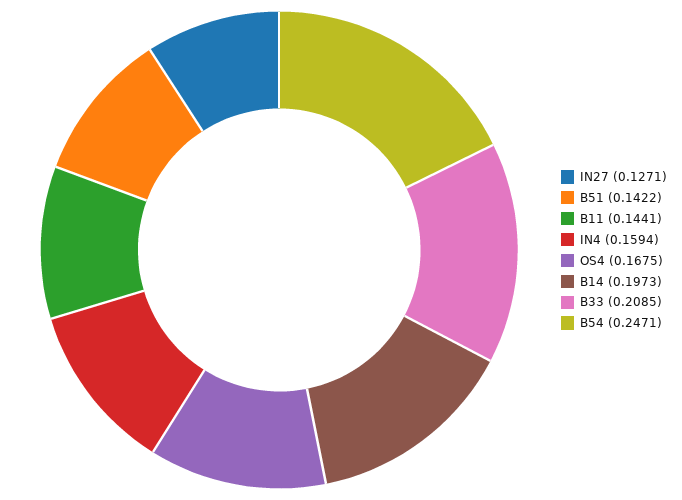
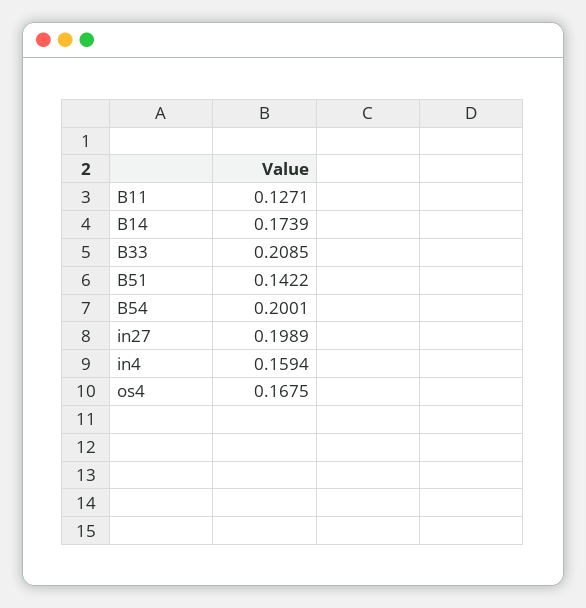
  {
-   "IN27": 0.1271,
+   "IN27": 0.1989,
    "B51": 0.1422,
-   "B11": 0.1441,
+   "B11": 0.1271,
    "IN4": 0.1594,
    "OS4": 0.1675,
-   "B14": 0.1973,
+   "B14": 0.1739,
    "B33": 0.2085,
-   "B54": 0.2471
+   "B54": 0.2001
  }

